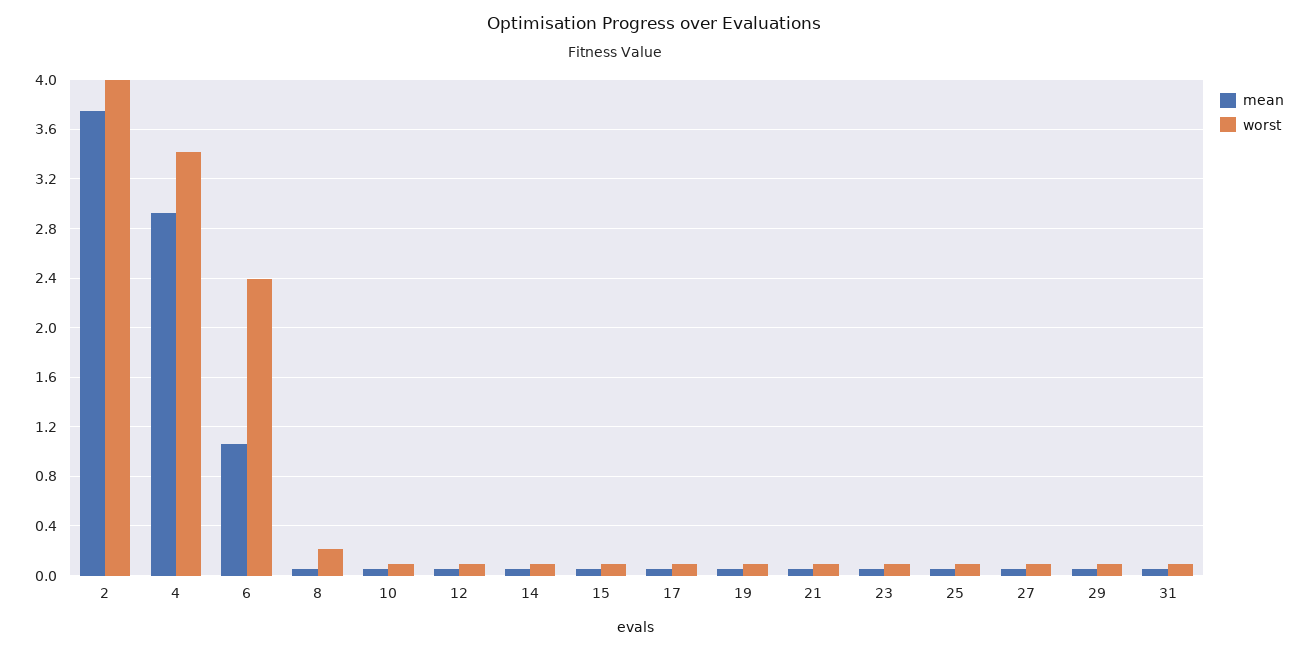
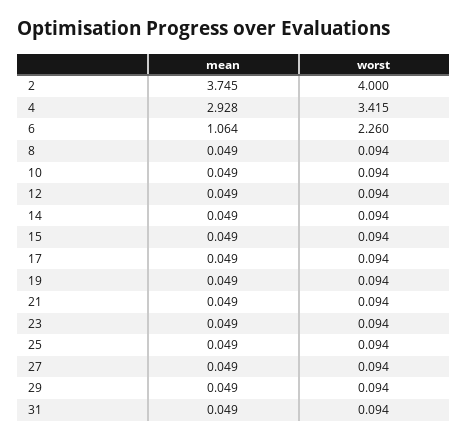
  {
    "mean": {
      "2": 3.745,
      "4": 2.928,
      "6": 1.064,
      "8": 0.049,
      "10": 0.049,
      "12": 0.049,
      "14": 0.049,
      "15": 0.049,
      "17": 0.049,
      "19": 0.049,
      "21": 0.049,
      "23": 0.049,
      "25": 0.049,
      "27": 0.049,
      "29": 0.049,
      "31": 0.049
    },
    "worst": {
      "2": 4,
      "4": 3.415,
-     "6": 2.4,
+     "6": 2.26,
-     "8": 0.2,
+     "8": 0.094,
      "10": 0.094,
      "12": 0.094,
      "14": 0.094,
      "15": 0.094,
      "17": 0.094,
      "19": 0.094,
      "21": 0.094,
      "23": 0.094,
      "25": 0.094,
      "27": 0.094,
      "29": 0.094,
      "31": 0.094
    }
  }

